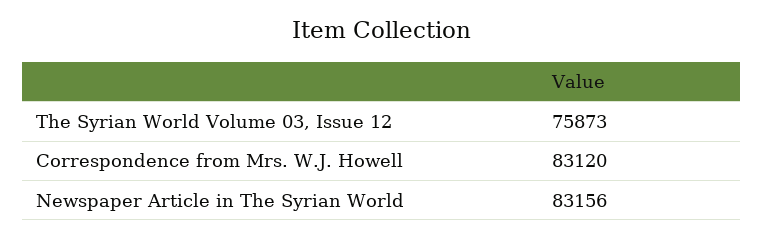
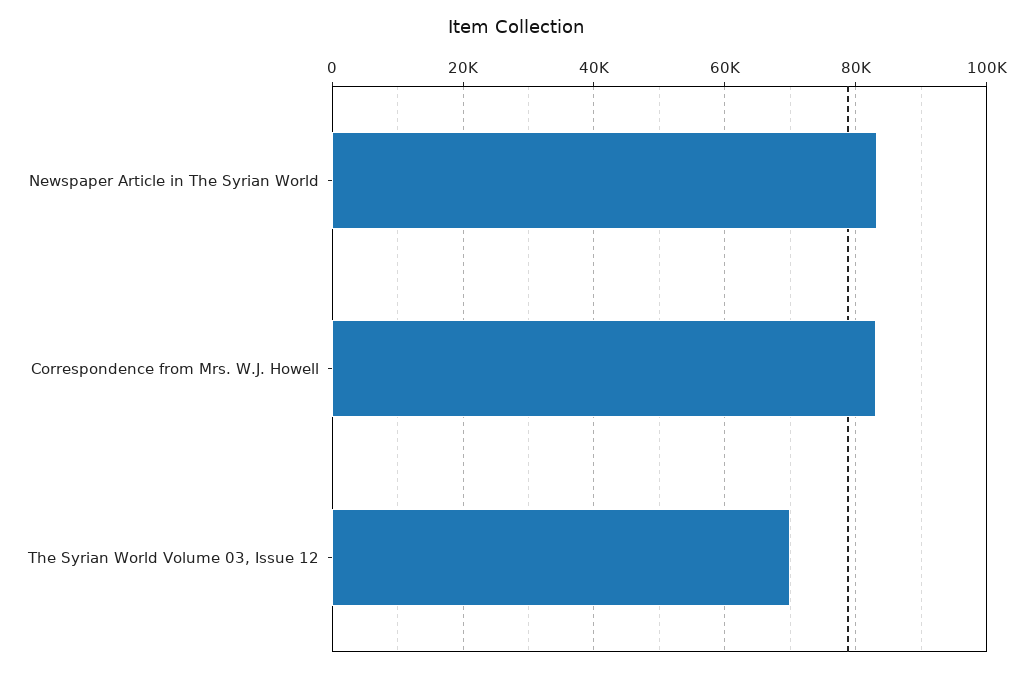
  {
-   "The Syrian World Volume 03, Issue 12": 75873,
+   "The Syrian World Volume 03, Issue 12": 70000,
    "Correspondence from Mrs. W.J. Howell": 83120,
    "Newspaper Article in The Syrian World": 83156
  }

